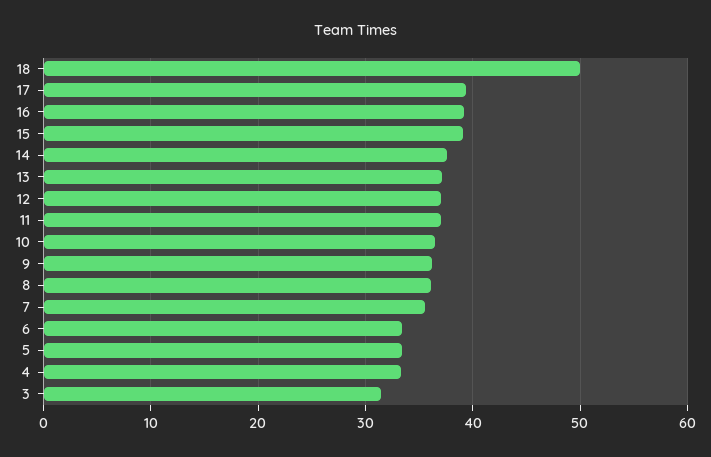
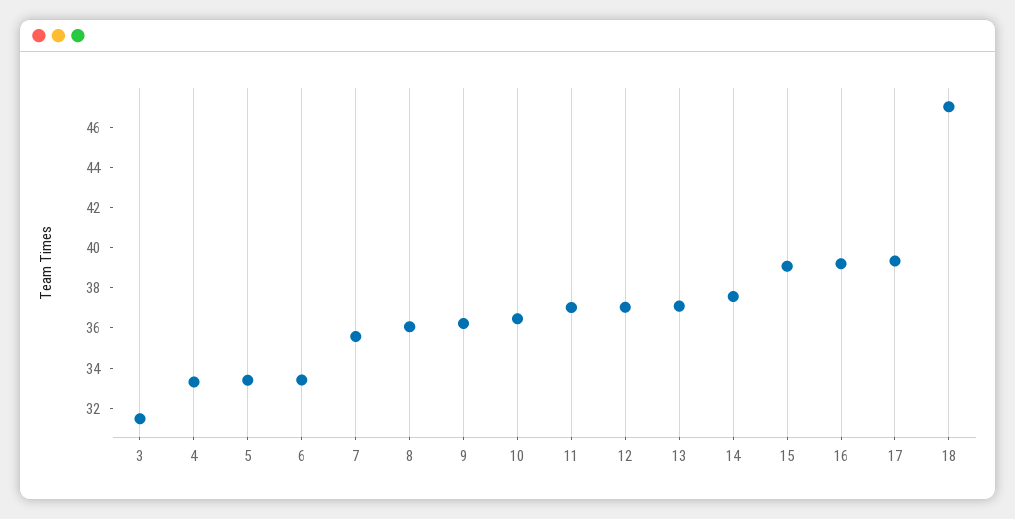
  {
-   "18": 50,
+   "18": 47,
    "17": 39.5,
    "16": 39,
    "15": 39,
    "14": 37.5,
    "13": 37,
    "12": 37,
    "11": 37,
    "10": 36.5,
    "9": 36,
    "8": 36,
    "7": 35.5,
    "6": 33.5,
    "5": 33.5,
    "4": 33.5,
    "3": 31.5
  }

